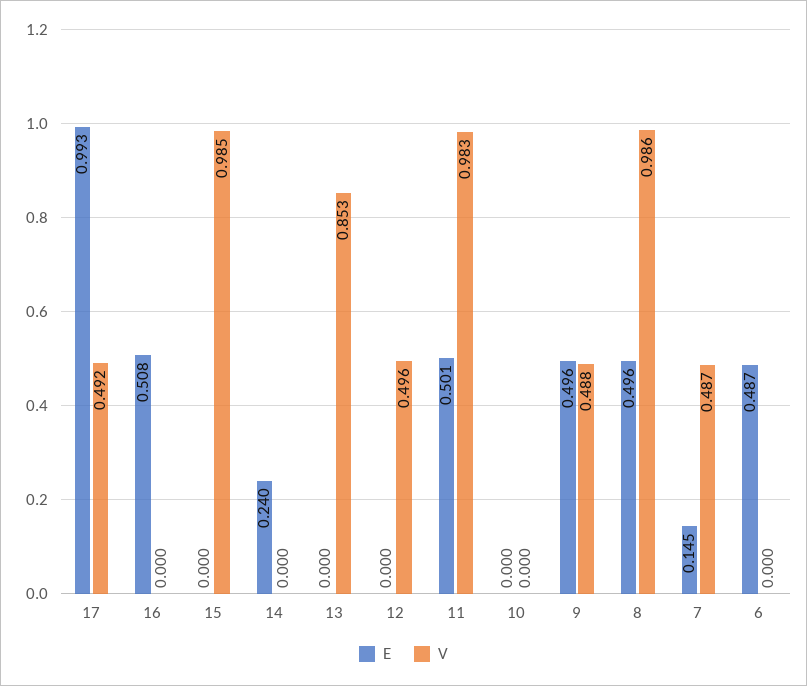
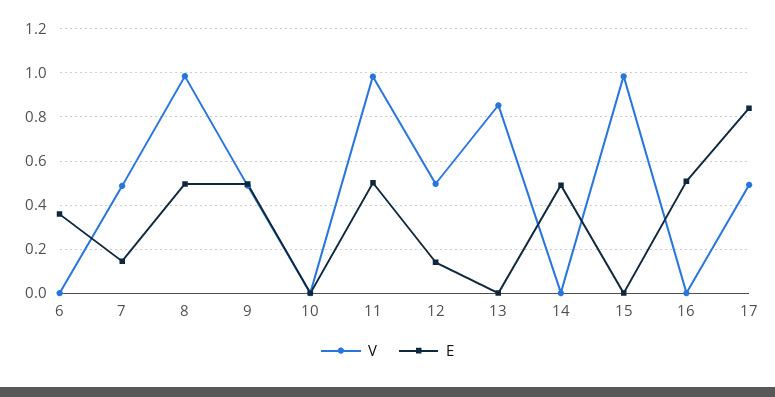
  {
    "E": {
-     "17": 0.993,
+     "17": 0.85,
      "16": 0.508,
      "15": 0,
-     "14": 0.24,
+     "14": 0.5,
      "13": 0,
-     "12": 0,
+     "12": 0.15,
      "11": 0.501,
      "10": 0,
      "9": 0.496,
      "8": 0.496,
      "7": 0.145,
-     "6": 0.487
+     "6": 0.35
    },
    "V": {
      "17": 0.492,
      "16": 0,
      "15": 0.985,
      "14": 0,
      "13": 0.853,
      "12": 0.496,
      "11": 0.983,
      "10": 0,
      "9": 0.488,
      "8": 0.986,
      "7": 0.487,
      "6": 0
    }
  }

